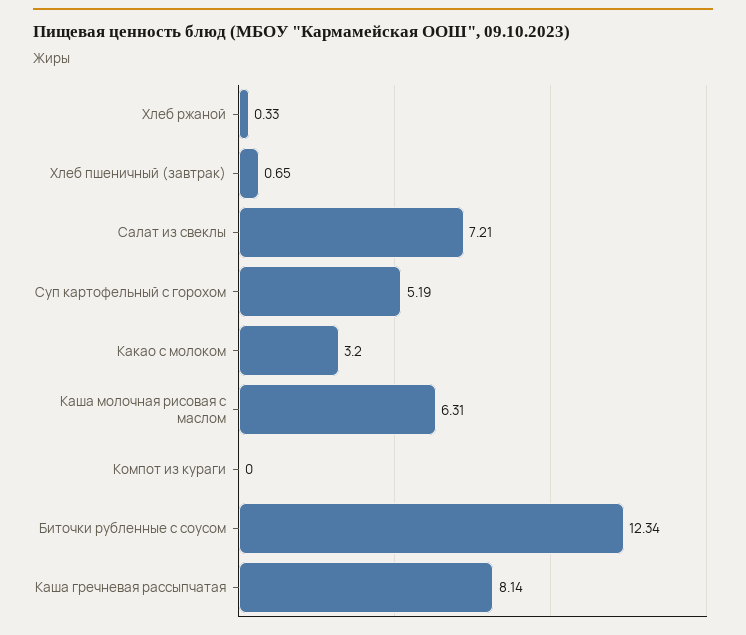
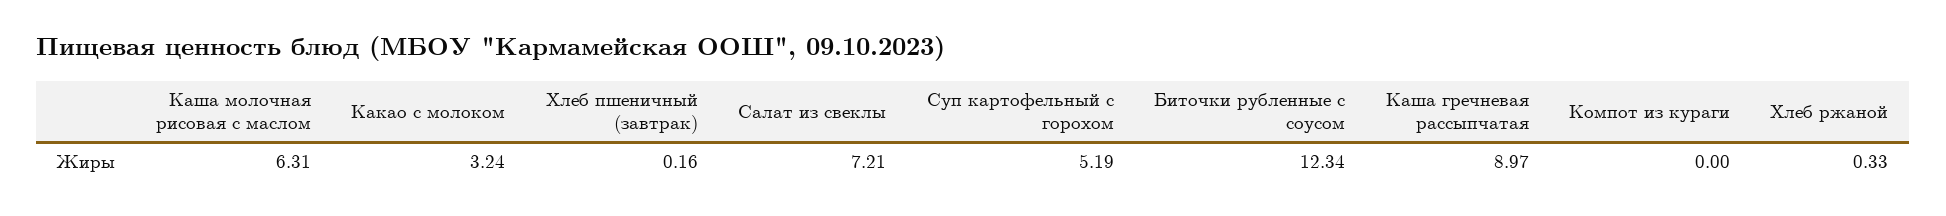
  {
    "Хлеб ржаной": 0.33,
-   "Хлеб пшеничный (завтрак)": 0.65,
+   "Хлеб пшеничный (завтрак)": 0.16,
    "Салат из свеклы": 7.21,
    "Суп картофельный с горохом": 5.19,
-   "Какао с молоком": 3.2,
+   "Какао с молоком": 3.24,
    "Каша молочная рисовая с маслом": 6.31,
    "Компот из кураги": 0,
    "Биточки рубленные с соусом": 12.34,
-   "Каша гречневая рассыпчатая": 8.14
+   "Каша гречневая рассыпчатая": 8.97
  }

